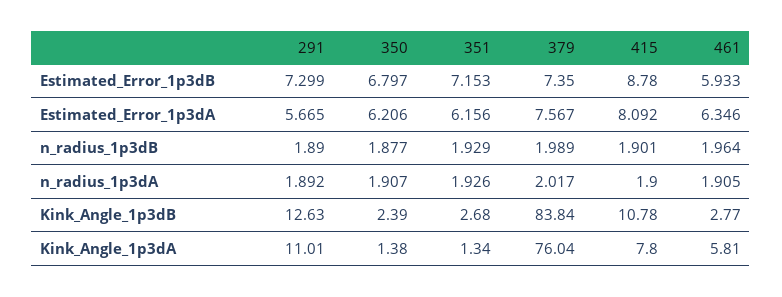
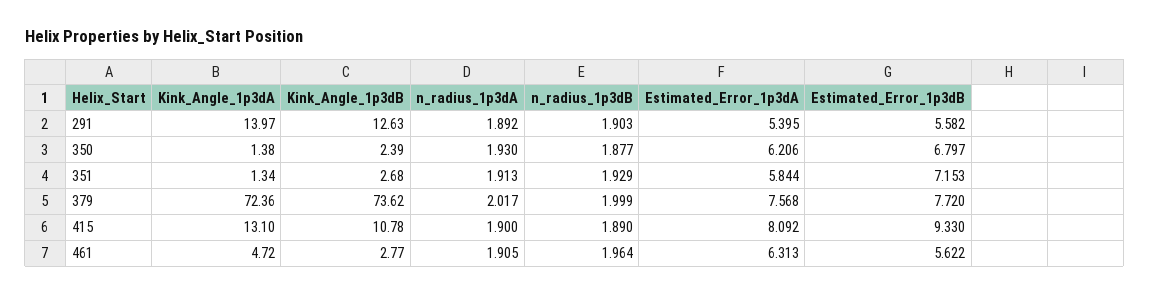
  {
    "291": {
-     "Estimated_Error_1p3dB": 7.299,
+     "Estimated_Error_1p3dB": 5.582,
-     "Estimated_Error_1p3dA": 5.665,
+     "Estimated_Error_1p3dA": 5.395,
-     "n_radius_1p3dB": 1.89,
+     "n_radius_1p3dB": 1.903,
      "n_radius_1p3dA": 1.892,
      "Kink_Angle_1p3dB": 12.63,
-     "Kink_Angle_1p3dA": 11.01
+     "Kink_Angle_1p3dA": 13.97
    },
    "350": {
      "Estimated_Error_1p3dB": 6.797,
      "Estimated_Error_1p3dA": 6.206,
      "n_radius_1p3dB": 1.877,
-     "n_radius_1p3dA": 1.907,
+     "n_radius_1p3dA": 1.93,
      "Kink_Angle_1p3dB": 2.39,
      "Kink_Angle_1p3dA": 1.38
    },
    "351": {
      "Estimated_Error_1p3dB": 7.153,
-     "Estimated_Error_1p3dA": 6.156,
+     "Estimated_Error_1p3dA": 5.844,
      "n_radius_1p3dB": 1.929,
-     "n_radius_1p3dA": 1.926,
+     "n_radius_1p3dA": 1.913,
      "Kink_Angle_1p3dB": 2.68,
      "Kink_Angle_1p3dA": 1.34
    },
    "379": {
-     "Estimated_Error_1p3dB": 7.35,
+     "Estimated_Error_1p3dB": 7.72,
-     "Estimated_Error_1p3dA": 7.567,
+     "Estimated_Error_1p3dA": 7.568,
-     "n_radius_1p3dB": 1.989,
+     "n_radius_1p3dB": 1.999,
      "n_radius_1p3dA": 2.017,
-     "Kink_Angle_1p3dB": 83.84,
+     "Kink_Angle_1p3dB": 73.62,
-     "Kink_Angle_1p3dA": 76.04
+     "Kink_Angle_1p3dA": 72.36
    },
    "415": {
-     "Estimated_Error_1p3dB": 8.78,
+     "Estimated_Error_1p3dB": 9.33,
      "Estimated_Error_1p3dA": 8.092,
-     "n_radius_1p3dB": 1.901,
+     "n_radius_1p3dB": 1.89,
      "n_radius_1p3dA": 1.9,
      "Kink_Angle_1p3dB": 10.78,
-     "Kink_Angle_1p3dA": 7.8
+     "Kink_Angle_1p3dA": 13.1
    },
    "461": {
-     "Estimated_Error_1p3dB": 5.933,
+     "Estimated_Error_1p3dB": 5.622,
-     "Estimated_Error_1p3dA": 6.346,
+     "Estimated_Error_1p3dA": 6.313,
      "n_radius_1p3dB": 1.964,
      "n_radius_1p3dA": 1.905,
      "Kink_Angle_1p3dB": 2.77,
-     "Kink_Angle_1p3dA": 5.81
+     "Kink_Angle_1p3dA": 4.72
    }
  }

